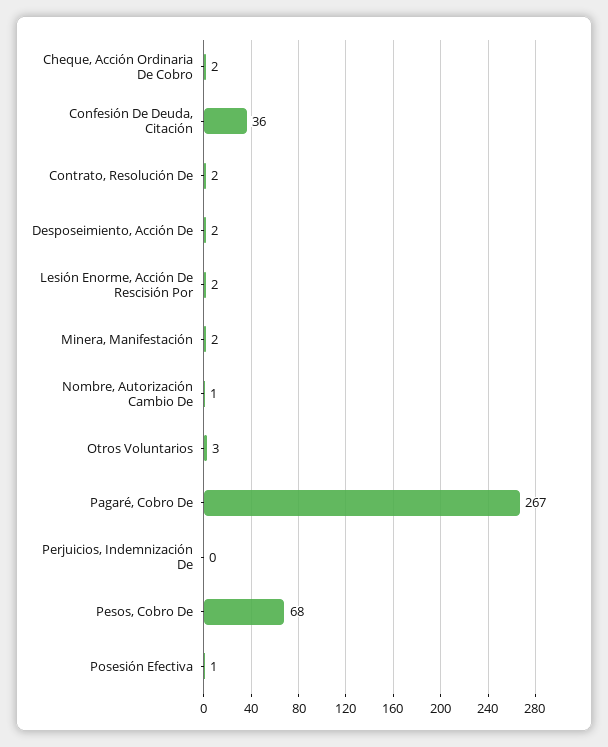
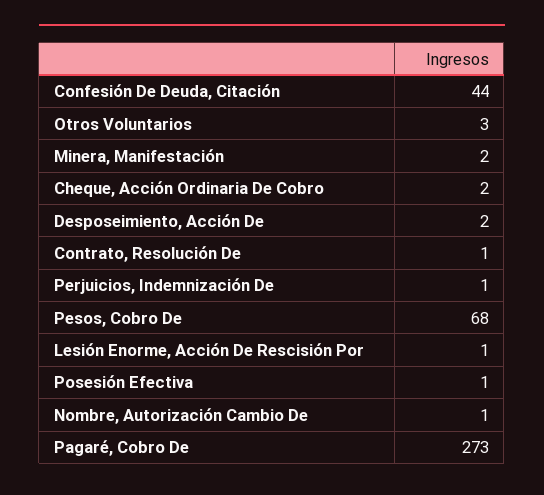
  {
    "Cheque, Acción Ordinaria De Cobro": 2,
-   "Confesión De Deuda, Citación": 36,
+   "Confesión De Deuda, Citación": 44,
-   "Contrato, Resolución De": 2,
+   "Contrato, Resolución De": 1,
    "Desposeimiento, Acción De": 2,
-   "Lesión Enorme, Acción De Rescisión Por": 2,
+   "Lesión Enorme, Acción De Rescisión Por": 1,
    "Minera, Manifestación": 2,
    "Nombre, Autorización Cambio De": 1,
    "Otros Voluntarios": 3,
-   "Pagaré, Cobro De": 267,
+   "Pagaré, Cobro De": 273,
-   "Perjuicios, Indemnización De": 0,
+   "Perjuicios, Indemnización De": 1,
    "Pesos, Cobro De": 68,
    "Posesión Efectiva": 1
  }

